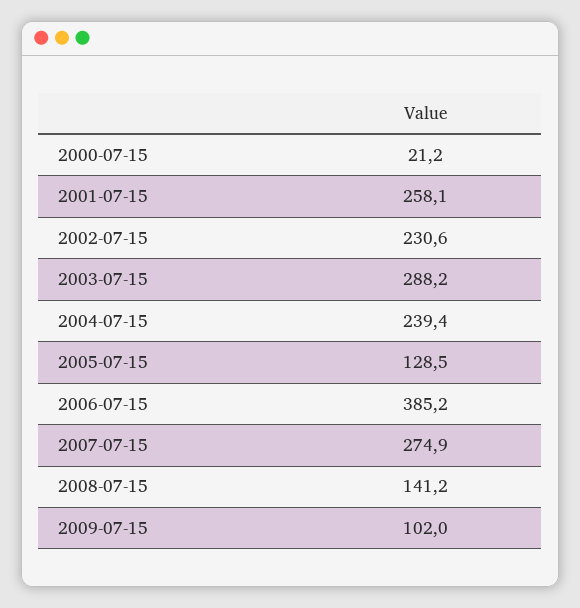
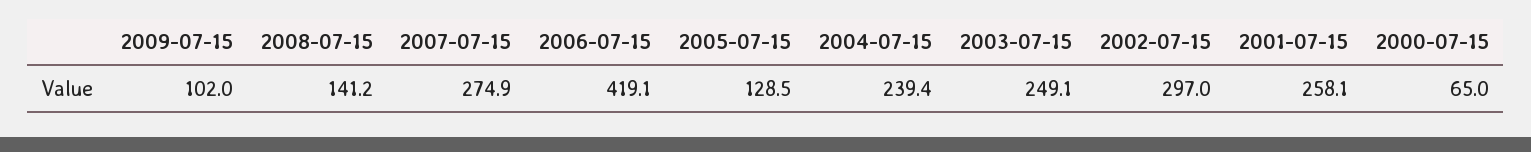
  {
-   "2000-07-15": 21.2,
+   "2000-07-15": 65,
    "2001-07-15": 258.1,
-   "2002-07-15": 230.6,
+   "2002-07-15": 297,
-   "2003-07-15": 288.2,
+   "2003-07-15": 249.1,
    "2004-07-15": 239.4,
    "2005-07-15": 128.5,
-   "2006-07-15": 385.2,
+   "2006-07-15": 419.1,
    "2007-07-15": 274.9,
    "2008-07-15": 141.2,
    "2009-07-15": 102
  }

